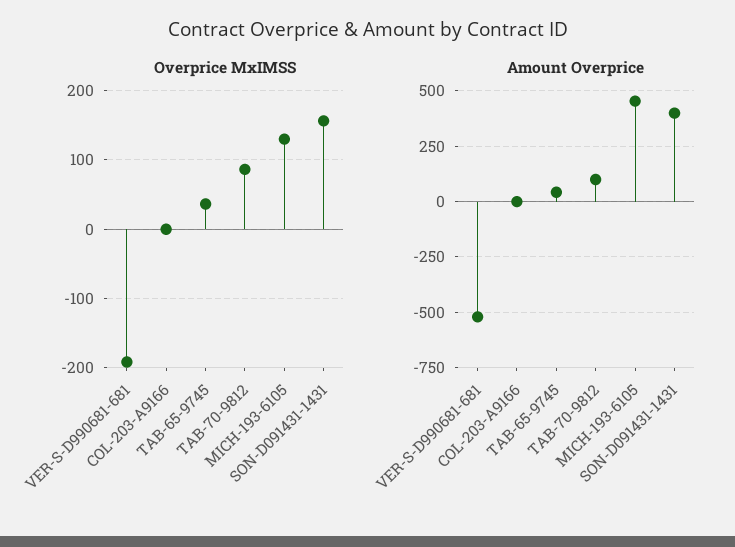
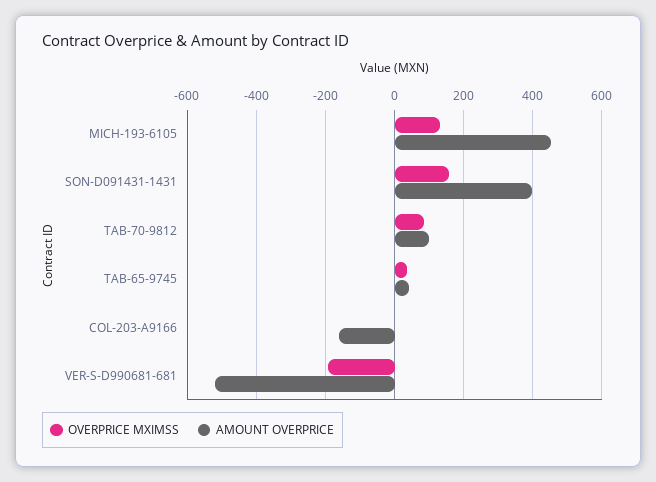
  {
    "Overprice MxIMSS": {
      "VER-S-D990681-681": -190,
      "COL-203-A9166": 0,
      "TAB-65-9745": 40,
      "TAB-70-9812": 90,
      "MICH-193-6105": 130,
      "SON-D091431-1431": 160
    },
    "Amount Overprice": {
      "VER-S-D990681-681": -520,
-     "COL-203-A9166": 0,
+     "COL-203-A9166": -160,
      "TAB-65-9745": 40,
      "TAB-70-9812": 100,
      "MICH-193-6105": 460,
      "SON-D091431-1431": 400
    }
  }

